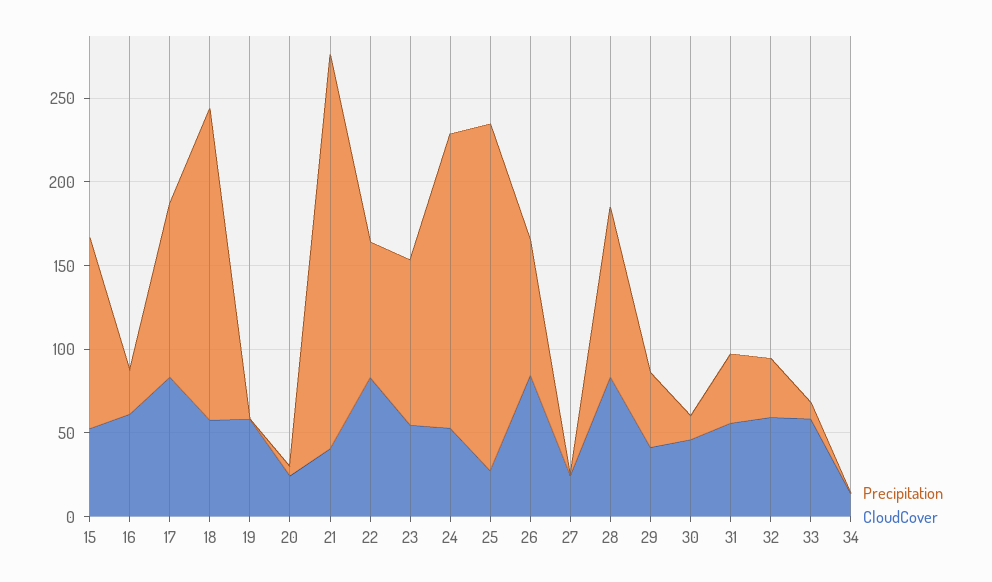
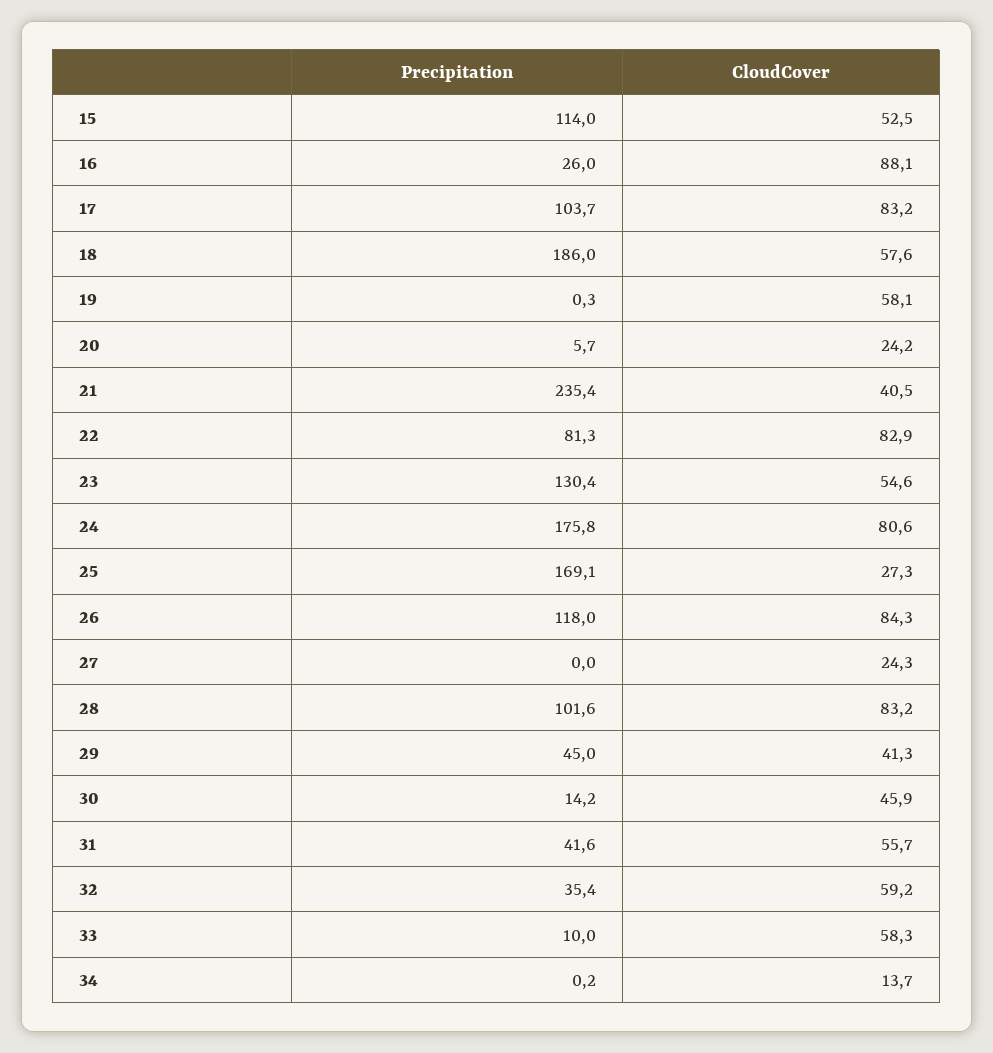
  {
    "Precipitation": {
      "15": 114,
      "16": 26,
      "17": 103.7,
      "18": 186,
      "19": 0.3,
      "20": 5.7,
      "21": 235.4,
      "22": 81.3,
-     "23": 100,
+     "23": 130.4,
      "24": 175.8,
-     "25": 210,
+     "25": 169.1,
-     "26": 80,
+     "26": 118,
      "27": 0,
      "28": 101.6,
      "29": 45,
      "30": 14.2,
      "31": 41.6,
      "32": 35.4,
      "33": 10,
      "34": 0.2
    },
    "CloudCover": {
      "15": 52.5,
-     "16": 60,
+     "16": 88.1,
      "17": 83.2,
      "18": 57.6,
      "19": 58.1,
      "20": 24.2,
      "21": 40.5,
      "22": 82.9,
      "23": 54.6,
-     "24": 50,
+     "24": 80.6,
      "25": 27.3,
      "26": 84.3,
      "27": 24.3,
      "28": 83.2,
      "29": 41.3,
      "30": 45.9,
      "31": 55.7,
      "32": 59.2,
      "33": 58.3,
      "34": 13.7
    }
  }

